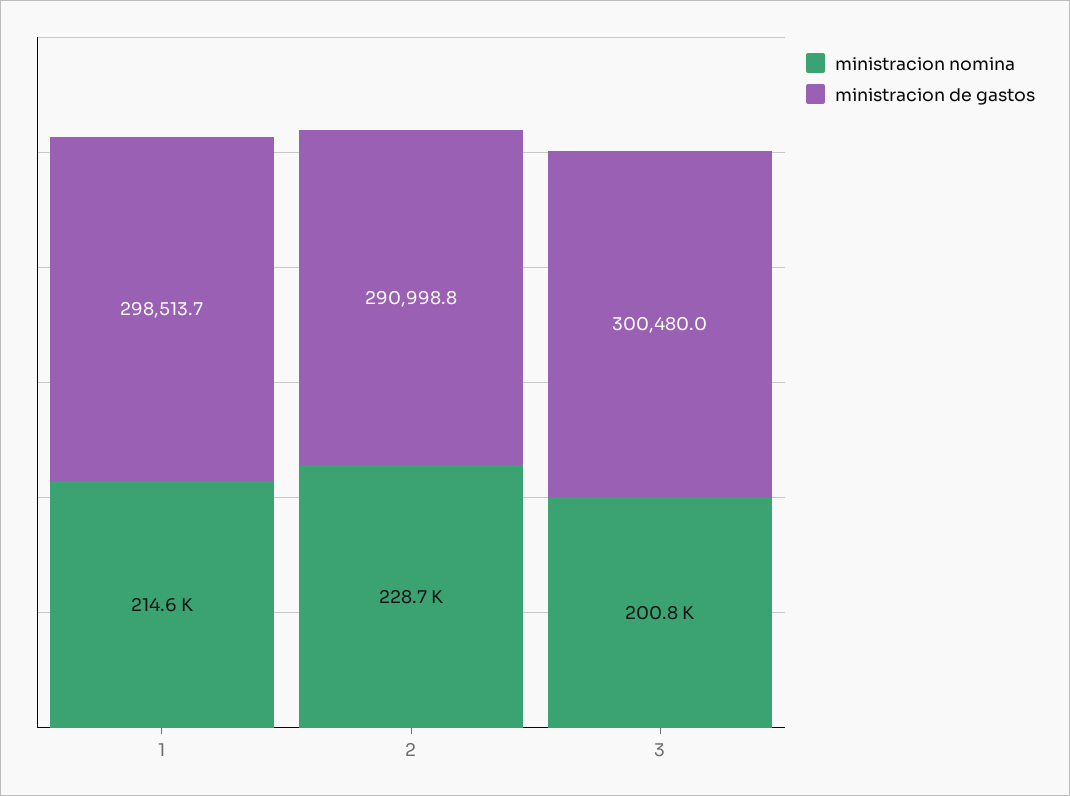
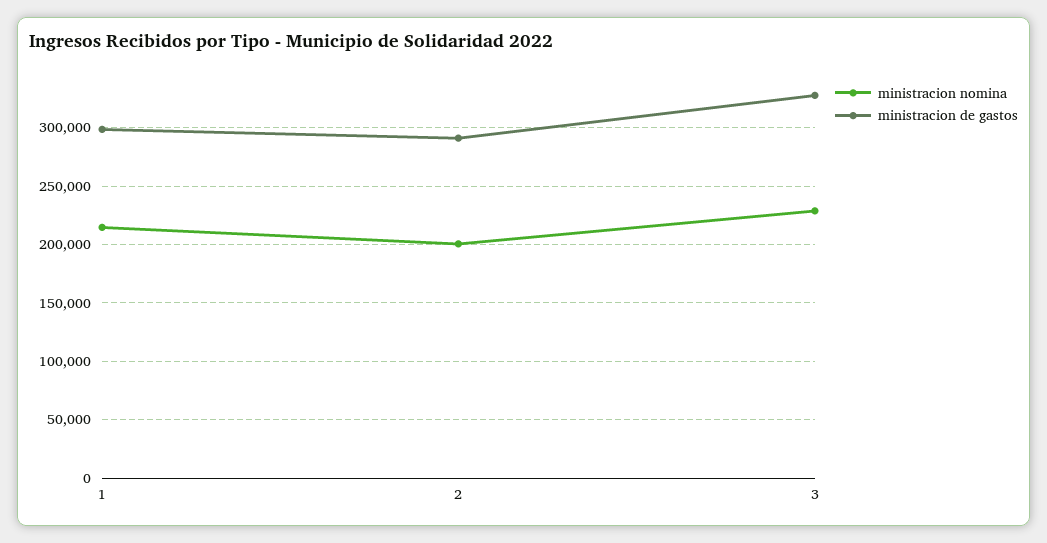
  {
    "ministracion nomina": {
      "1": 214600,
-     "2": 228700,
+     "2": 200000,
-     "3": 200800
+     "3": 230000
    },
    "ministracion de gastos": {
      "1": 298513.7,
      "2": 290998.8,
-     "3": 300480
+     "3": 330000
    }
  }

